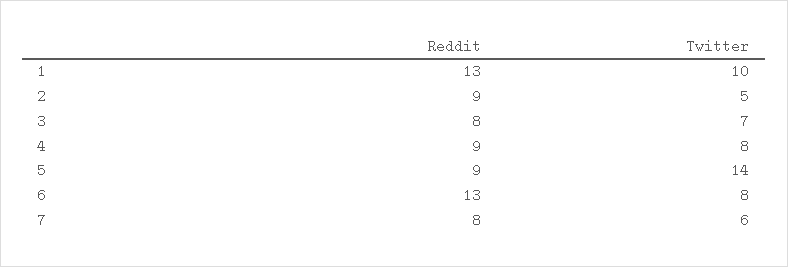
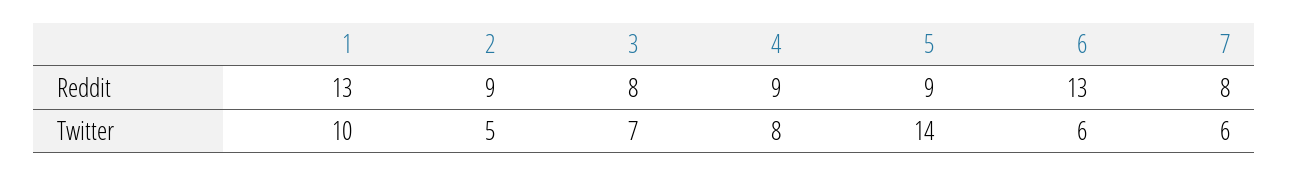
  {
    "Reddit": {
      "1": 13,
      "2": 9,
      "3": 8,
      "4": 9,
      "5": 9,
      "6": 13,
      "7": 8
    },
    "Twitter": {
      "1": 10,
      "2": 5,
      "3": 7,
      "4": 8,
      "5": 14,
-     "6": 8,
+     "6": 6,
      "7": 6
    }
  }

